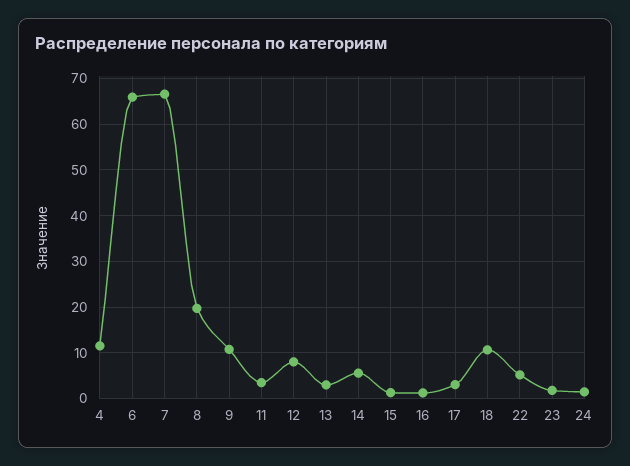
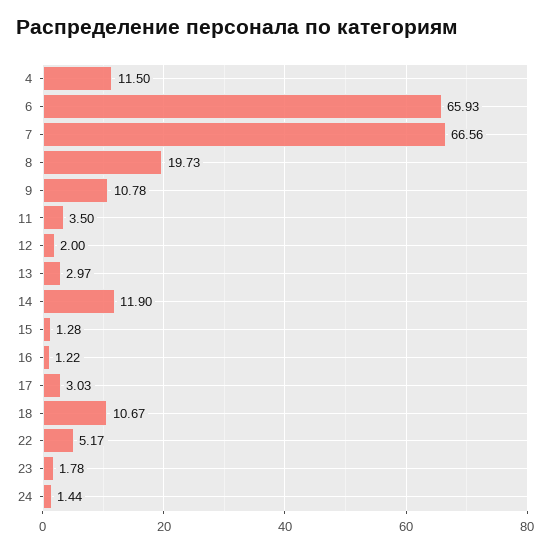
  {
    "4": 11.5,
    "6": 65.93,
    "7": 66.56,
    "8": 19.73,
    "9": 10.78,
    "11": 3.5,
-   "12": 8,
+   "12": 2,
    "13": 2.97,
-   "14": 6,
+   "14": 11.9,
    "15": 1.28,
    "16": 1.22,
    "17": 3.03,
    "18": 10.67,
    "22": 5.17,
    "23": 1.78,
    "24": 1.44
  }

